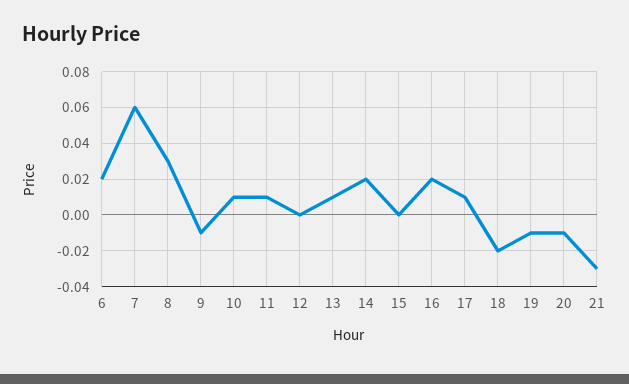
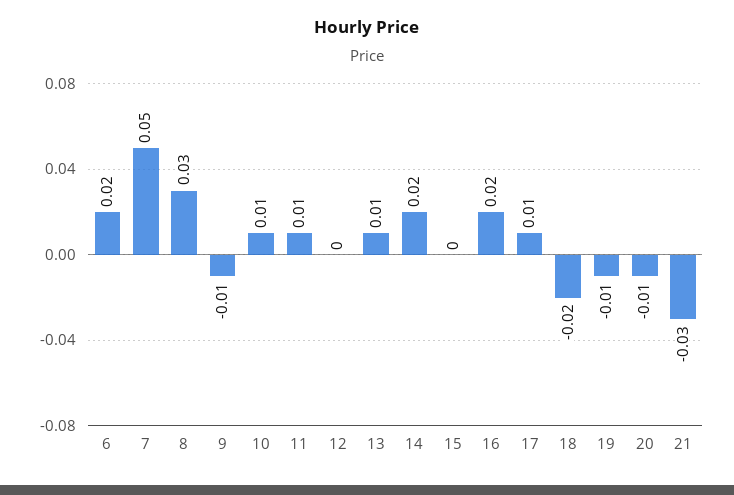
  {
    "6": 0.02,
-   "7": 0.06,
+   "7": 0.05,
    "8": 0.03,
    "9": -0.01,
    "10": 0.01,
    "11": 0.01,
    "12": 0,
    "13": 0.01,
    "14": 0.02,
    "15": 0,
    "16": 0.02,
    "17": 0.01,
    "18": -0.02,
    "19": -0.01,
    "20": -0.01,
    "21": -0.03
  }

